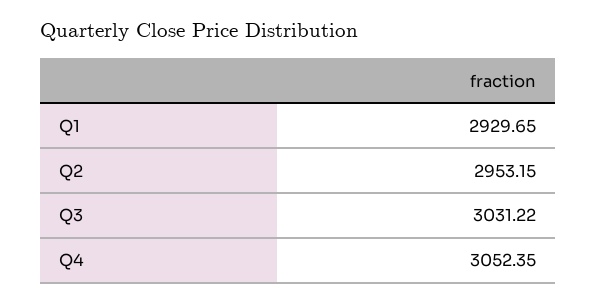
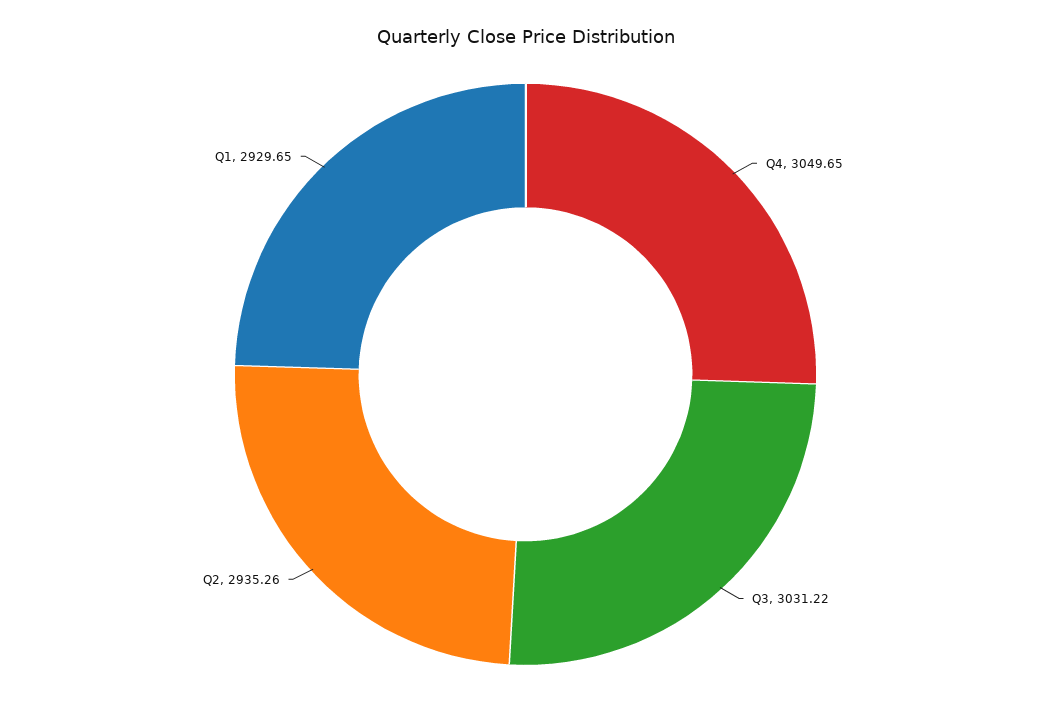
  {
    "Q1": 2929.65,
-   "Q2": 2953.15,
+   "Q2": 2935.26,
    "Q3": 3031.22,
-   "Q4": 3052.35
+   "Q4": 3049.65
  }

